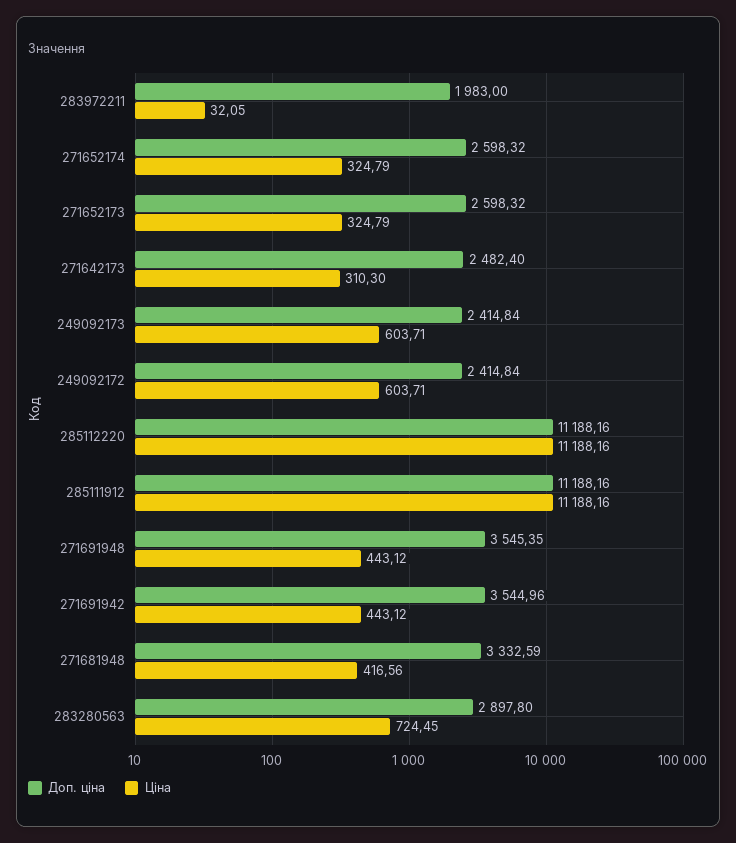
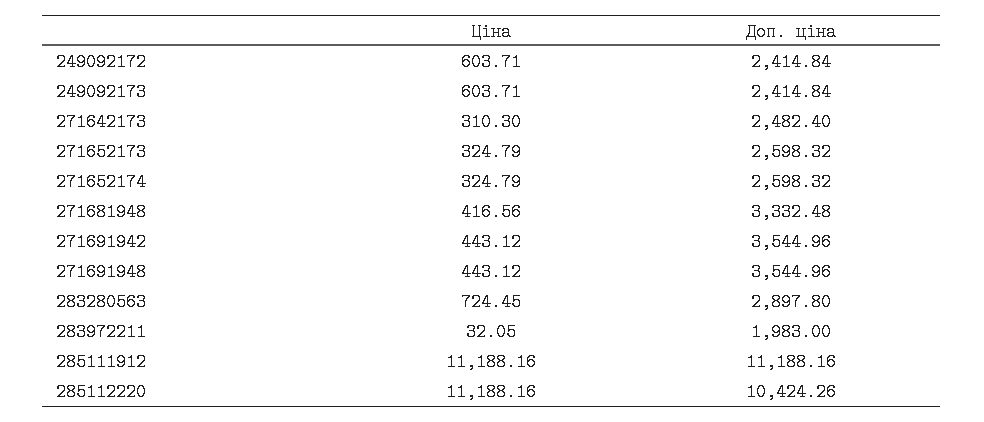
  {
    "Доп. ціна": {
      "283972211": 1983,
      "271652174": 2598.32,
      "271652173": 2598.32,
      "271642173": 2482.4,
      "249092173": 2414.84,
      "249092172": 2414.84,
-     "285112220": 11188.16,
+     "285112220": 10424.26,
      "285111912": 11188.16,
-     "271691948": 3545.35,
+     "271691948": 3544.96,
      "271691942": 3544.96,
-     "271681948": 3332.59,
+     "271681948": 3332.48,
      "283280563": 2897.8
    },
    "Ціна": {
      "283972211": 32.05,
      "271652174": 324.79,
      "271652173": 324.79,
      "271642173": 310.3,
      "249092173": 603.71,
      "249092172": 603.71,
      "285112220": 11188.16,
      "285111912": 11188.16,
      "271691948": 443.12,
      "271691942": 443.12,
      "271681948": 416.56,
      "283280563": 724.45
    }
  }

